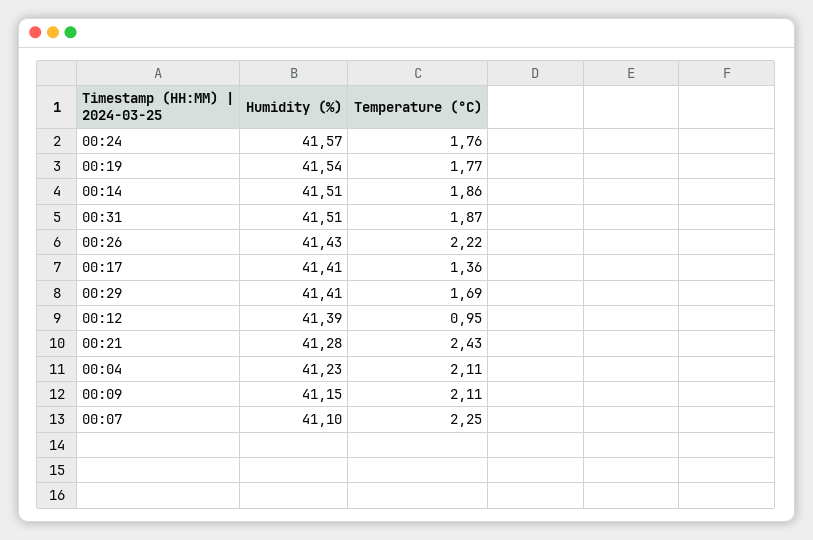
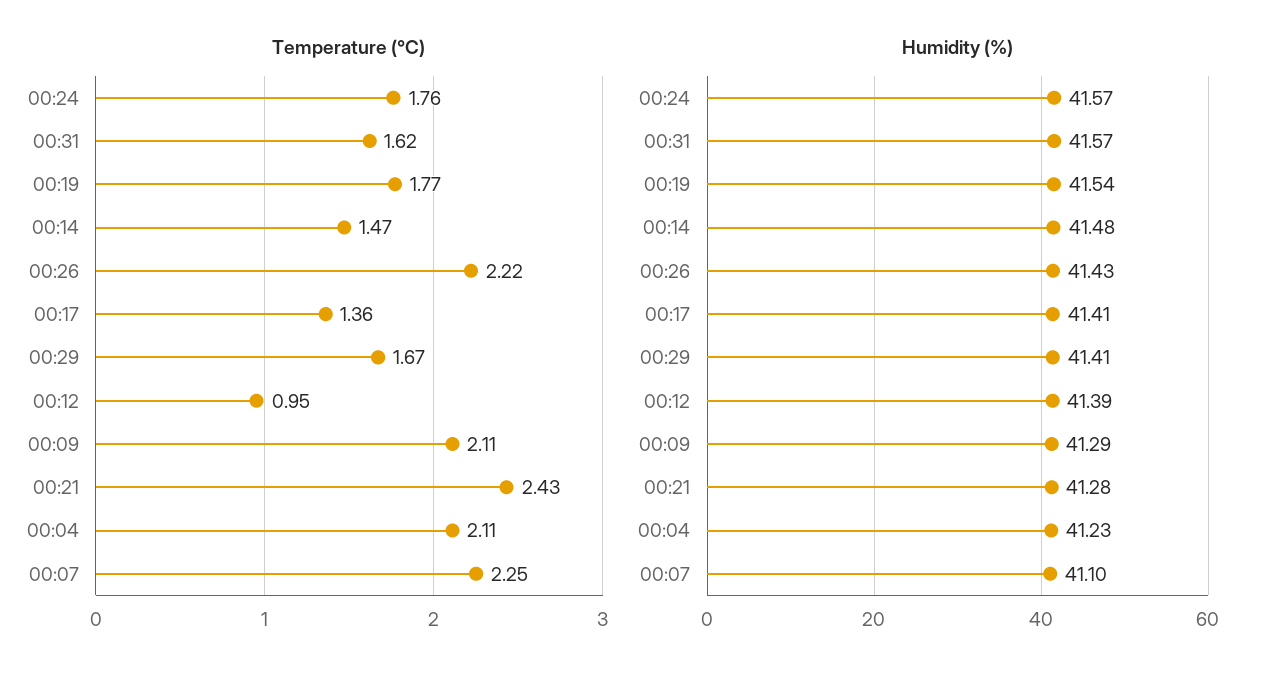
  {
    "Humidity (%)": {
      "00:24": 41.57,
      "00:19": 41.54,
-     "00:14": 41.51,
+     "00:14": 41.48,
-     "00:31": 41.51,
+     "00:31": 41.57,
      "00:26": 41.43,
      "00:17": 41.41,
      "00:29": 41.41,
      "00:12": 41.39,
      "00:21": 41.28,
      "00:04": 41.23,
-     "00:09": 41.15,
+     "00:09": 41.29,
      "00:07": 41.1
    },
    "Temperature (°C)": {
      "00:24": 1.76,
      "00:19": 1.77,
-     "00:14": 1.86,
+     "00:14": 1.47,
-     "00:31": 1.87,
+     "00:31": 1.62,
      "00:26": 2.22,
      "00:17": 1.36,
-     "00:29": 1.69,
+     "00:29": 1.67,
      "00:12": 0.95,
      "00:21": 2.43,
      "00:04": 2.11,
      "00:09": 2.11,
      "00:07": 2.25
    }
  }

